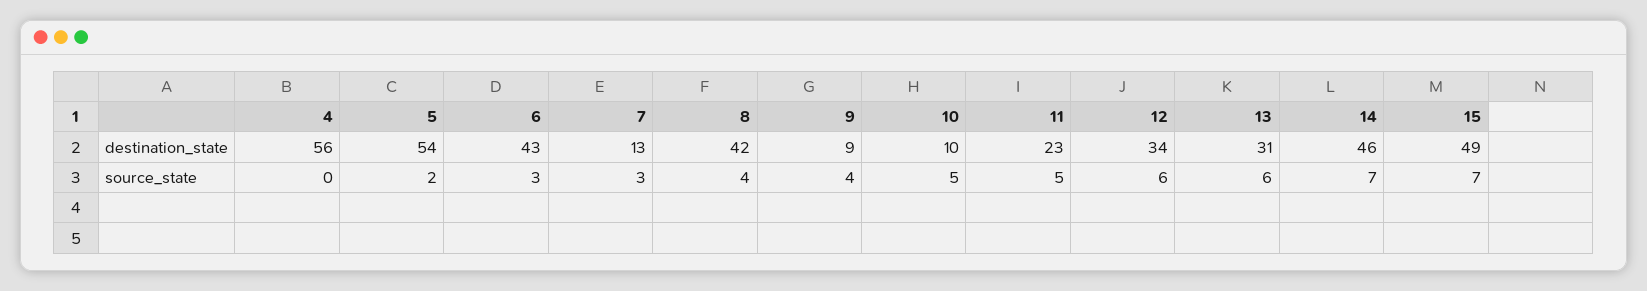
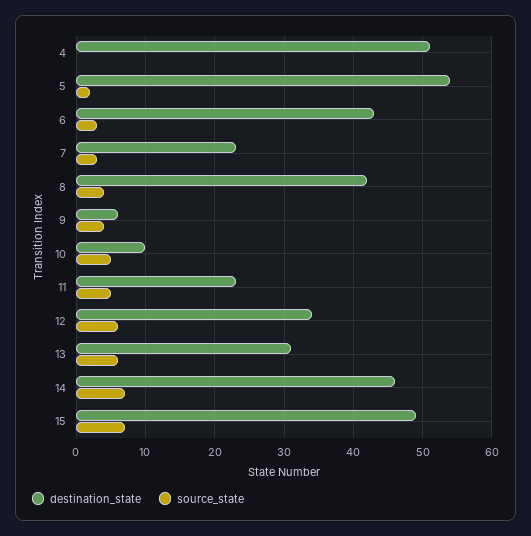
  {
    "destination_state": {
-     "4": 56,
+     "4": 51,
      "5": 54,
      "6": 43,
-     "7": 13,
+     "7": 23,
      "8": 42,
-     "9": 9,
+     "9": 6,
      "10": 10,
      "11": 23,
      "12": 34,
      "13": 31,
      "14": 46,
      "15": 49
    },
    "source_state": {
      "4": 0,
      "5": 2,
      "6": 3,
      "7": 3,
      "8": 4,
      "9": 4,
      "10": 5,
      "11": 5,
      "12": 6,
      "13": 6,
      "14": 7,
      "15": 7
    }
  }

